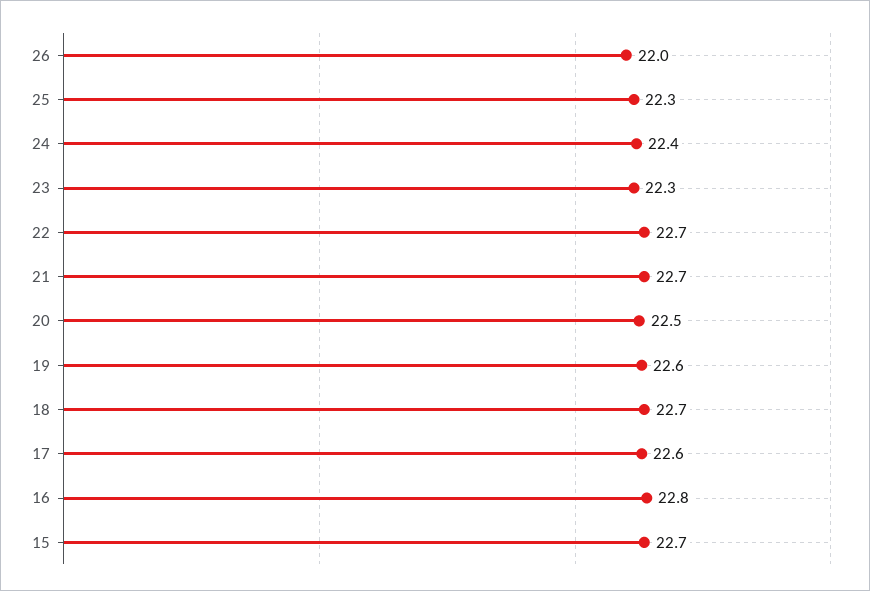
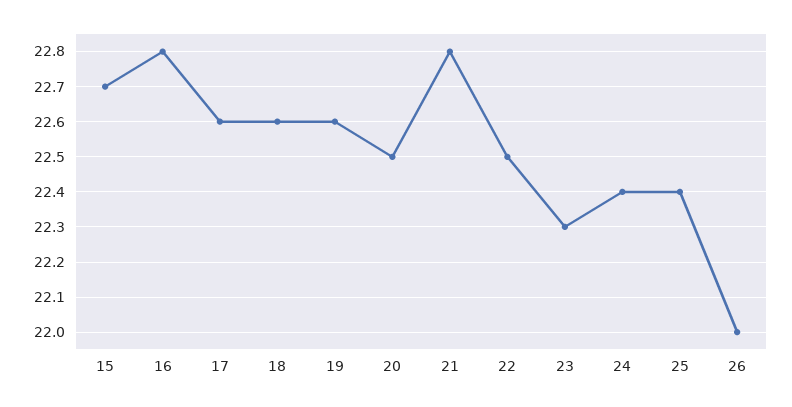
  {
    "26": 22,
-   "25": 22.3,
+   "25": 22.4,
    "24": 22.4,
    "23": 22.3,
-   "22": 22.7,
+   "22": 22.5,
-   "21": 22.7,
+   "21": 22.8,
    "20": 22.5,
    "19": 22.6,
-   "18": 22.7,
+   "18": 22.6,
    "17": 22.6,
    "16": 22.8,
    "15": 22.7
  }

